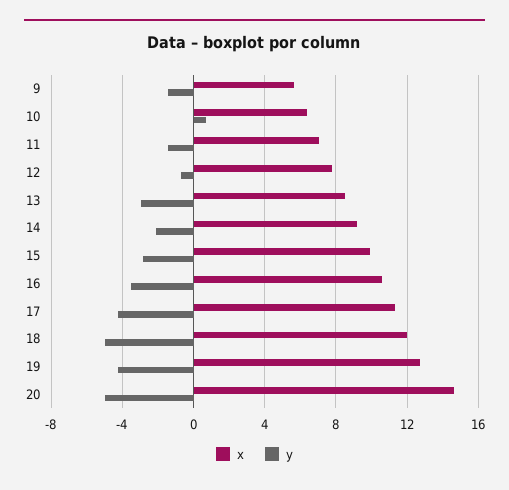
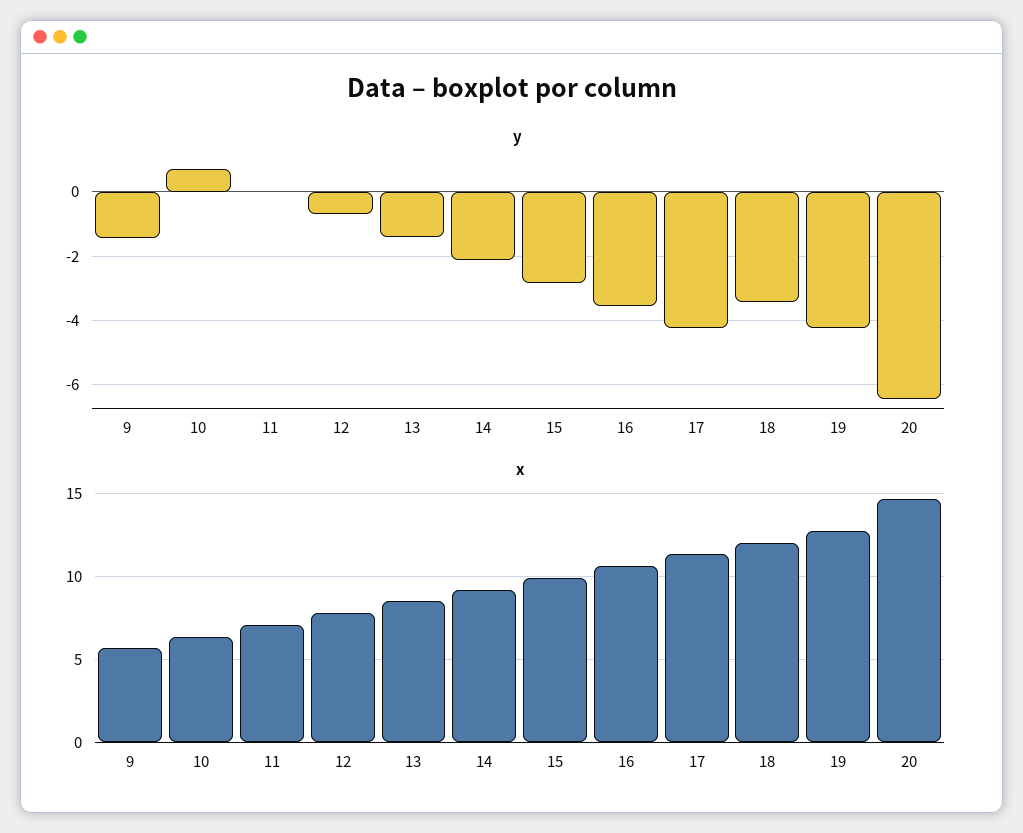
  {
    "x": {
      "9": 5.5,
      "10": 6.5,
      "11": 7,
      "12": 8,
      "13": 8.5,
      "14": 9,
      "15": 10,
      "16": 10.5,
      "17": 11.5,
      "18": 12,
      "19": 12.5,
      "20": 14.5
    },
    "y": {
      "9": -1.4,
      "10": 0.8,
-     "11": -1.5,
+     "11": 0,
      "12": -0.8,
-     "13": -3,
+     "13": -1.4,
      "14": -2.2,
      "15": -2.8,
      "16": -3.6,
      "17": -4.2,
-     "18": -5,
+     "18": -3.4,
      "19": -4.2,
-     "20": -5
+     "20": -6.4
    }
  }

